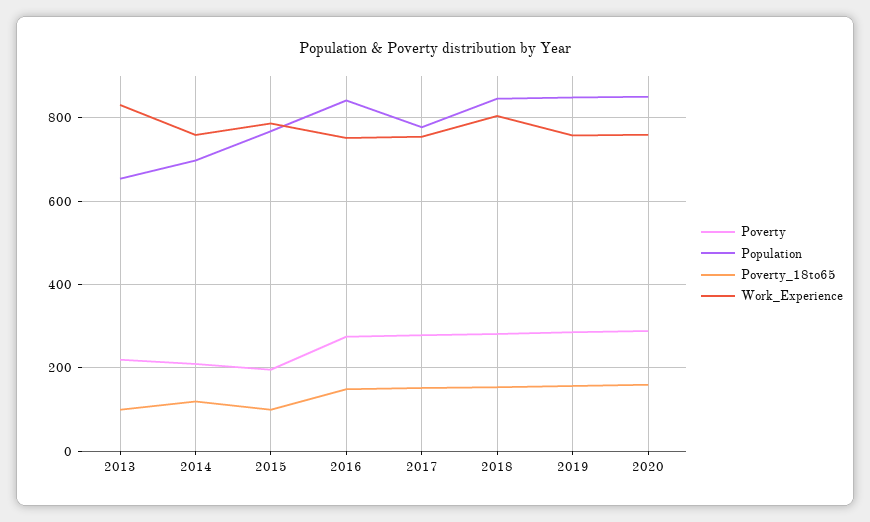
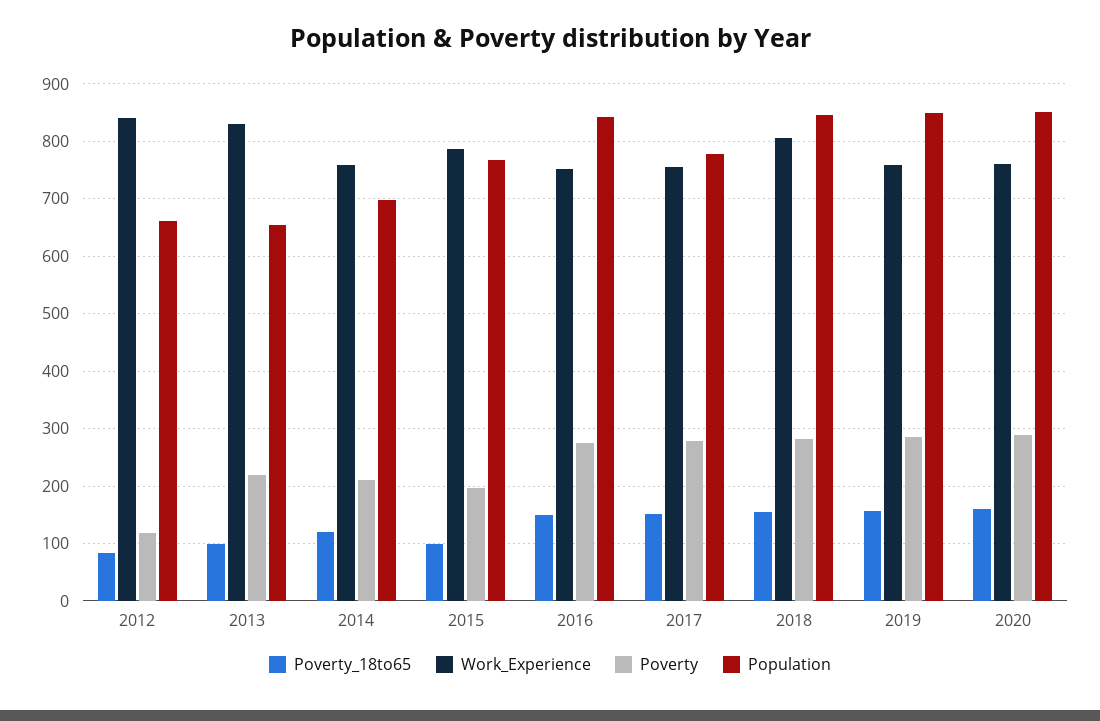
  {
    "Poverty": {
      "2013": 220,
      "2014": 220,
      "2015": 200,
      "2016": 280,
      "2017": 280,
      "2018": 280,
      "2019": 280,
-     "2020": 280
+     "2020": 280,
+     "2012": 120
    },
    "Population": {
      "2013": 660,
      "2014": 700,
      "2015": 760,
      "2016": 840,
      "2017": 780,
      "2018": 840,
      "2019": 840,
-     "2020": 860
+     "2020": 860,
+     "2012": 660
    },
    "Poverty_18to65": {
      "2013": 100,
      "2014": 120,
      "2015": 100,
      "2016": 140,
      "2017": 160,
      "2018": 160,
      "2019": 160,
-     "2020": 160
+     "2020": 160,
+     "2012": 80
    },
    "Work_Experience": {
      "2013": 840,
      "2014": 760,
      "2015": 780,
      "2016": 760,
      "2017": 760,
      "2018": 800,
      "2019": 760,
-     "2020": 760
+     "2020": 760,
+     "2012": 840
    }
  }

